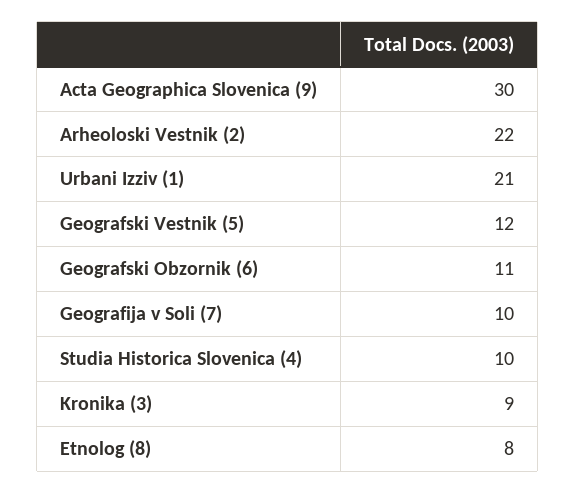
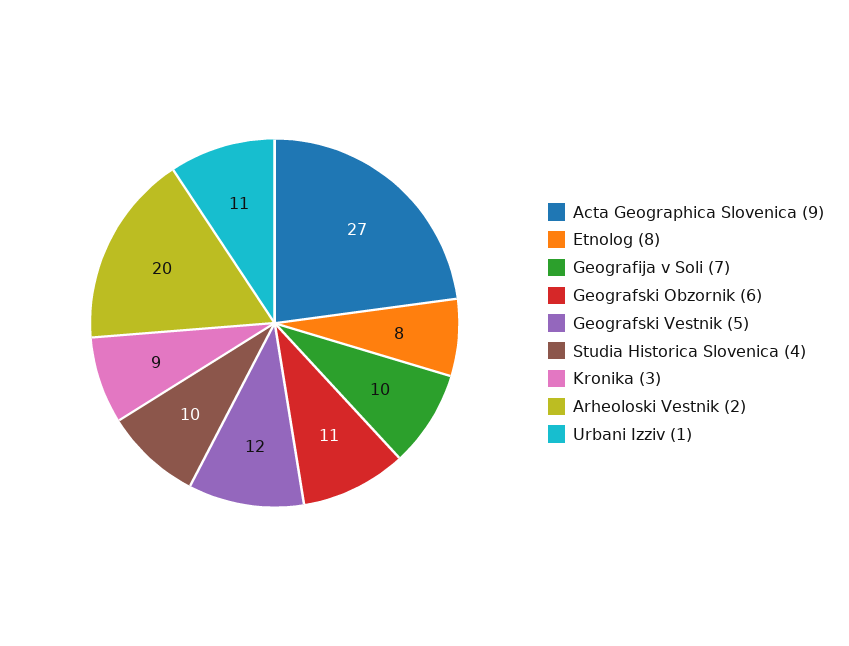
  {
-   "Acta Geographica Slovenica (9)": 30,
+   "Acta Geographica Slovenica (9)": 27,
-   "Arheoloski Vestnik (2)": 22,
+   "Arheoloski Vestnik (2)": 20,
-   "Urbani Izziv (1)": 21,
+   "Urbani Izziv (1)": 11,
    "Geografski Vestnik (5)": 12,
    "Geografski Obzornik (6)": 11,
    "Geografija v Soli (7)": 10,
    "Studia Historica Slovenica (4)": 10,
    "Kronika (3)": 9,
    "Etnolog (8)": 8
  }

